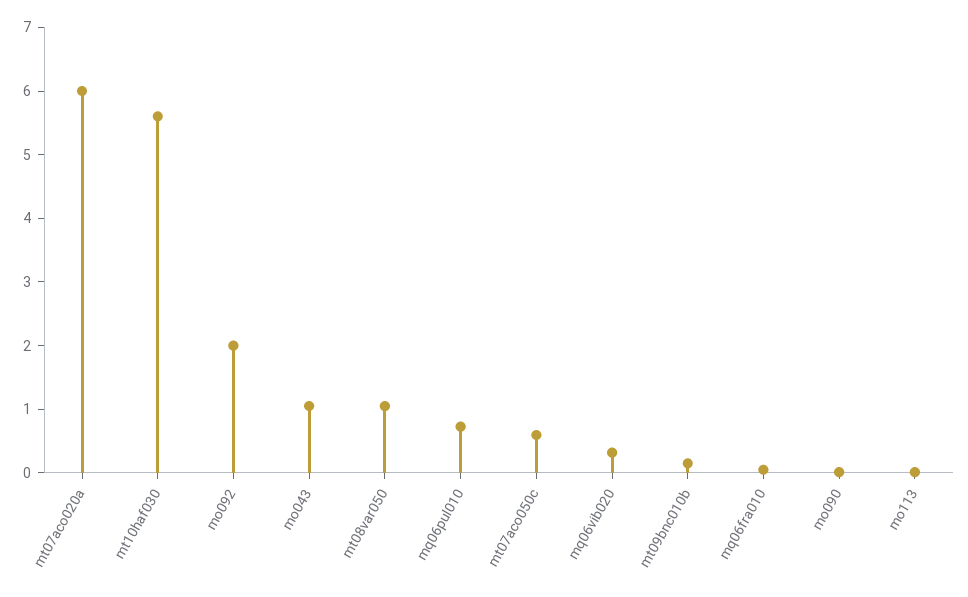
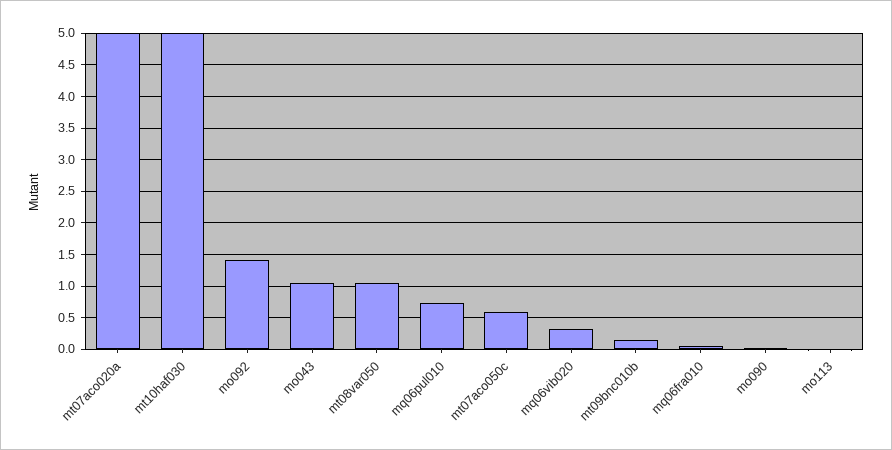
  {
-   "mt07aco020a": 6,
+   "mt07aco020a": 5,
-   "mt10haf030": 5.6,
+   "mt10haf030": 5,
-   "mo092": 2,
+   "mo092": 1.4,
    "mo043": 1.1,
    "mt08var050": 1.1,
    "mq06pul010": 0.7,
    "mt07aco050c": 0.6,
    "mq06vib020": 0.3,
    "mt09bnc010b": 0.2,
    "mq06fra010": 0,
    "mo090": 0,
    "mo113": 0
  }

